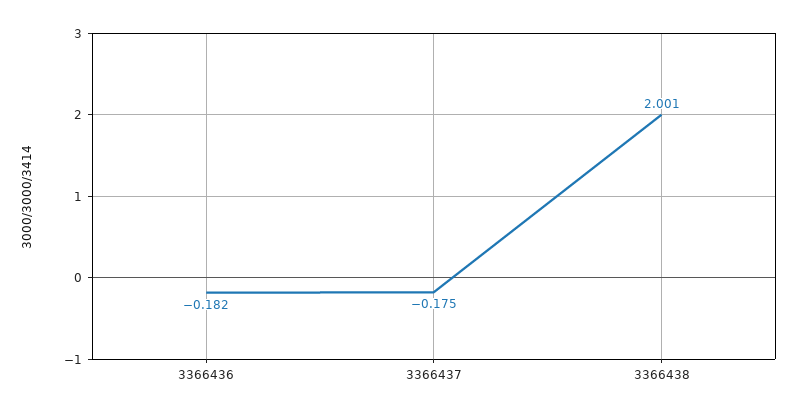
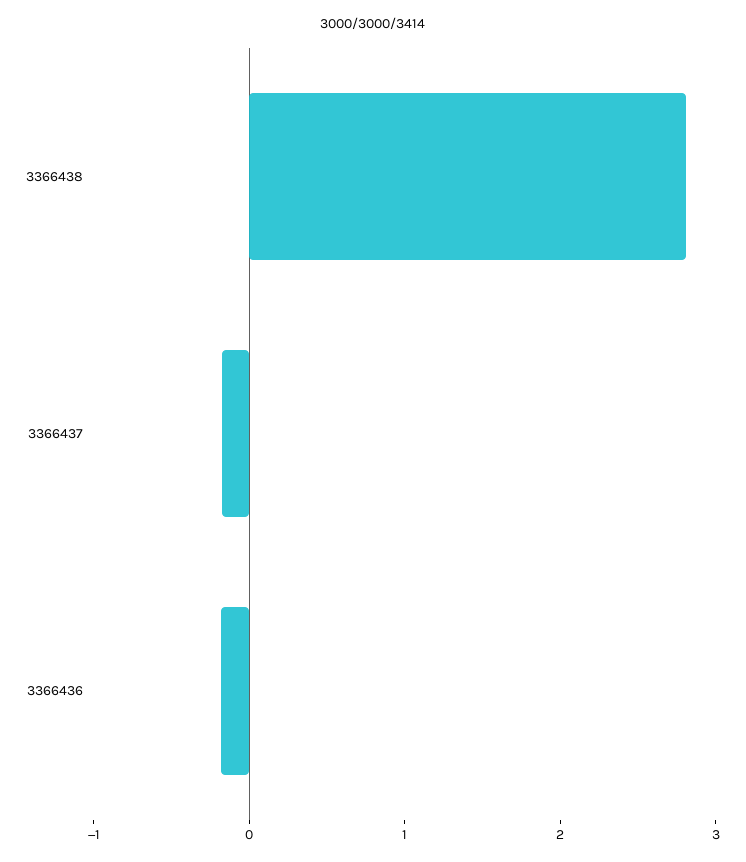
  {
    "3366436": -0.182,
    "3366437": -0.175,
-   "3366438": 2.001
+   "3366438": 2.8
  }

